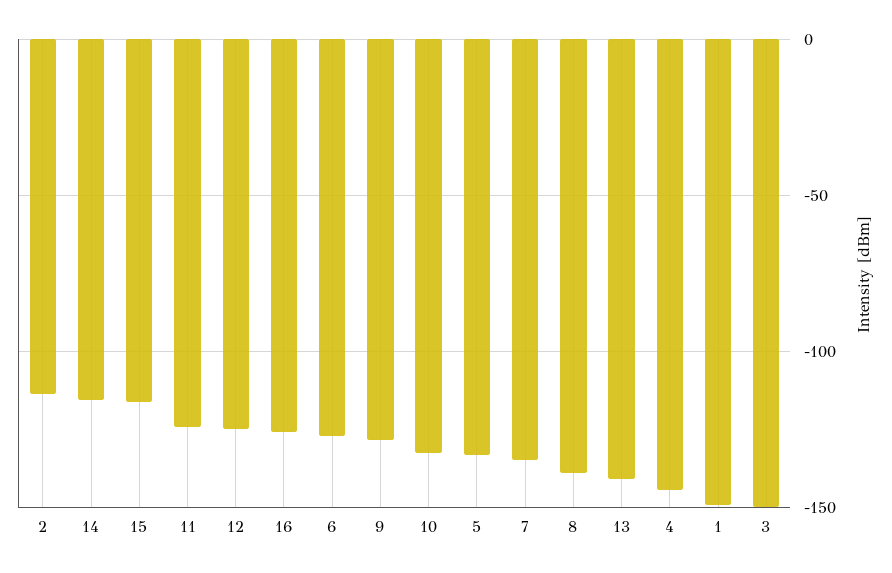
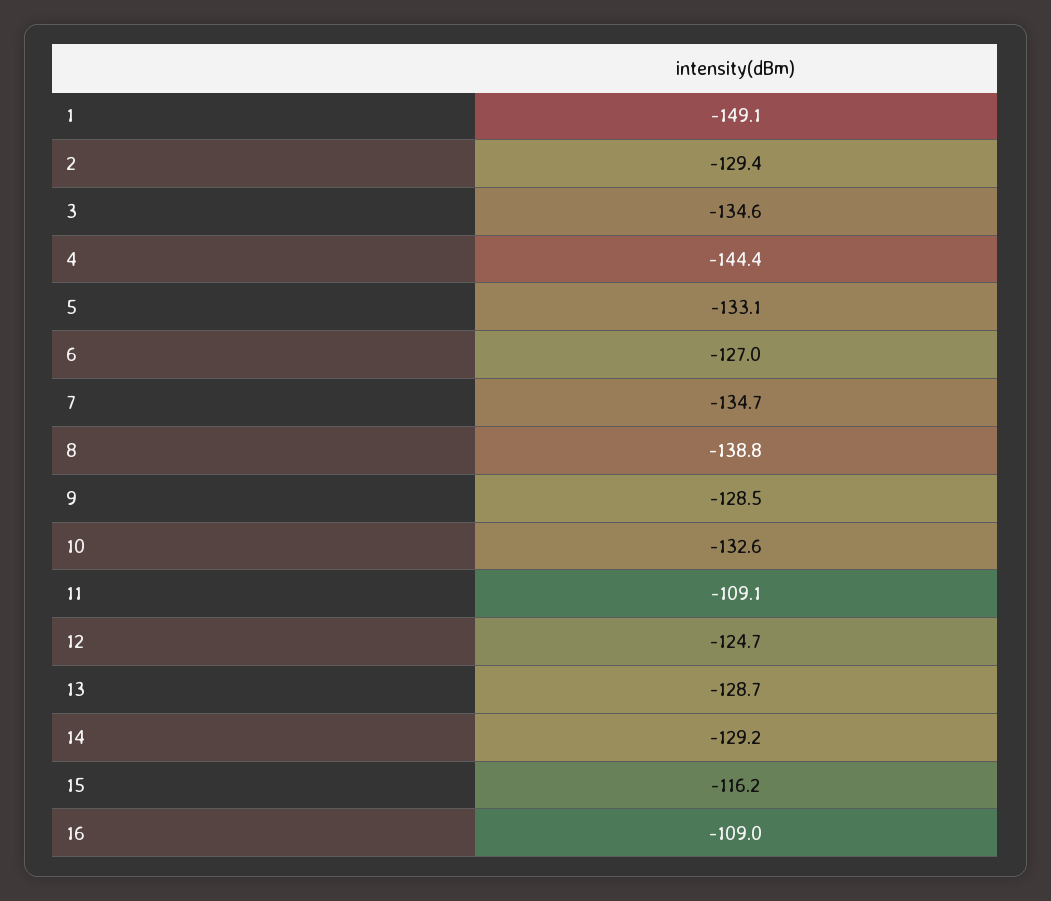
  {
-   "2": -115,
+   "2": -129.4,
-   "14": -115,
+   "14": -129.2,
    "15": -116.2,
-   "11": -125,
+   "11": -109.1,
    "12": -124.7,
-   "16": -125,
+   "16": -109,
    "6": -127,
    "9": -128.5,
    "10": -132.6,
    "5": -133.1,
    "7": -134.7,
    "8": -138.8,
-   "13": -140,
+   "13": -128.7,
    "4": -144.4,
    "1": -149.1,
-   "3": -150
+   "3": -134.6
  }

